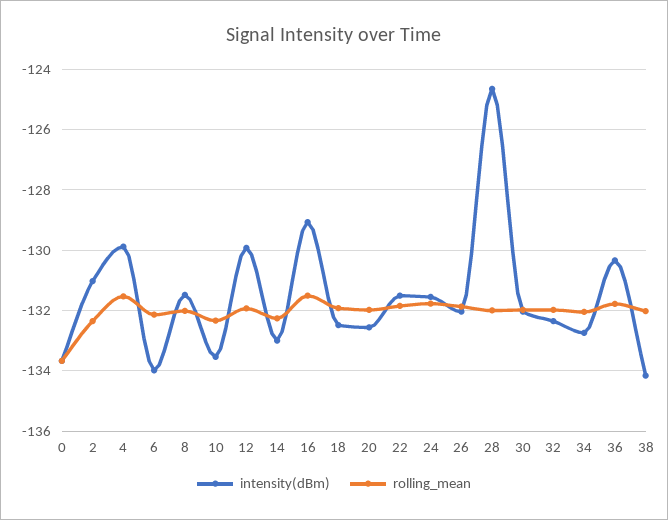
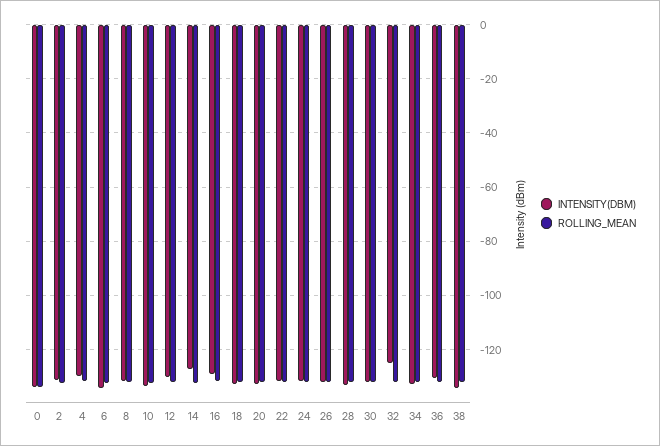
  {
    "intensity(dBm)": {
      "0": -133.6,
      "2": -131,
      "4": -129.8,
      "6": -134,
      "8": -131.4,
      "10": -133.6,
      "12": -130,
-     "14": -133,
+     "14": -127.5,
      "16": -129,
      "18": -132.4,
      "20": -132.6,
      "22": -131.6,
      "24": -131.6,
      "26": -132,
-     "28": -124.6,
+     "28": -132.5,
      "30": -132,
-     "32": -132.4,
+     "32": -125,
      "34": -132.8,
      "36": -130.4,
      "38": -134.2
    },
    "rolling_mean": {
      "0": -133.6,
      "2": -132.4,
      "4": -131.6,
      "6": -132.2,
      "8": -132,
      "10": -132.4,
      "12": -132,
      "14": -132.2,
      "16": -131.6,
      "18": -132,
      "20": -132,
      "22": -131.8,
      "24": -131.8,
      "26": -131.8,
      "28": -132,
      "30": -132,
      "32": -132,
      "34": -132,
      "36": -131.8,
      "38": -132
    }
  }

